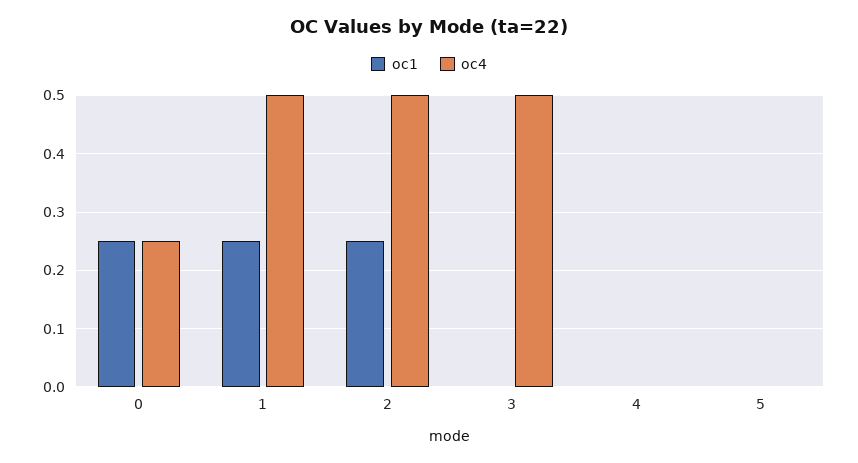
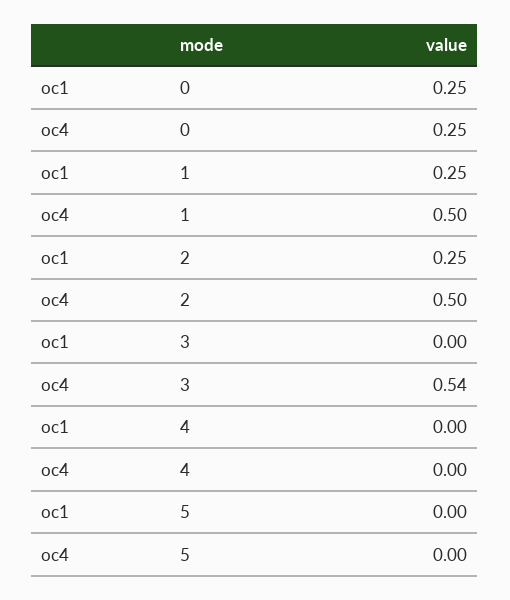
  {
    "oc1": {
      "0": 0.25,
      "1": 0.25,
      "2": 0.25,
      "3": 0,
      "4": 0,
      "5": 0
    },
    "oc4": {
      "0": 0.25,
      "1": 0.5,
      "2": 0.5,
-     "3": 0.5,
+     "3": 0.54,
      "4": 0,
      "5": 0
    }
  }

